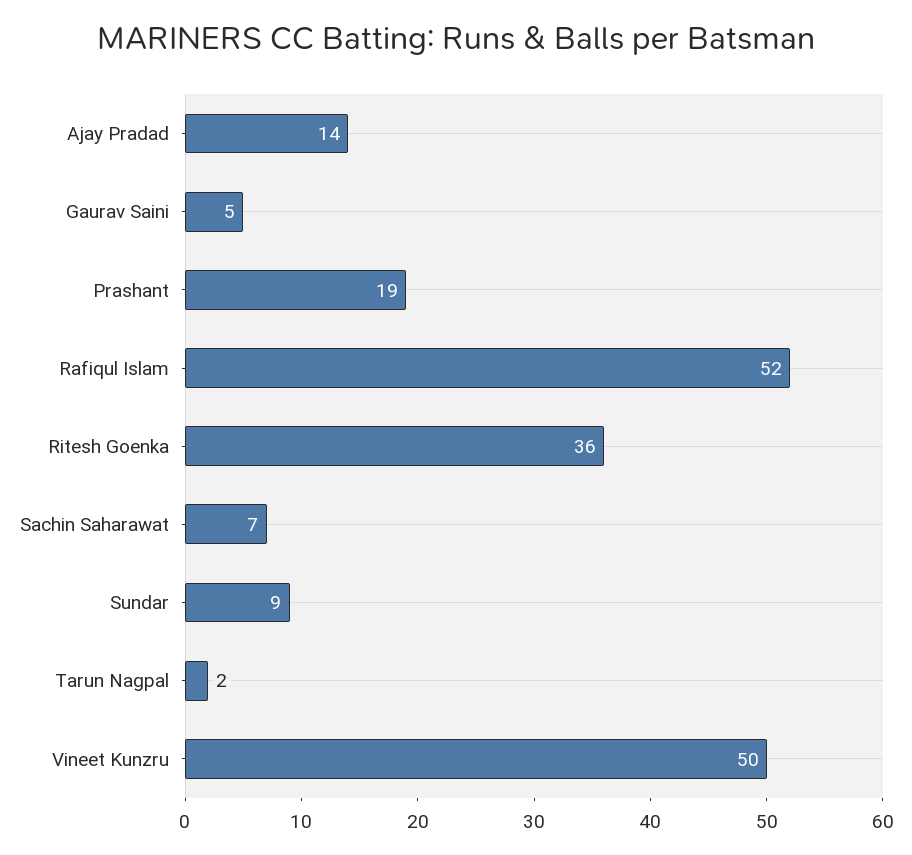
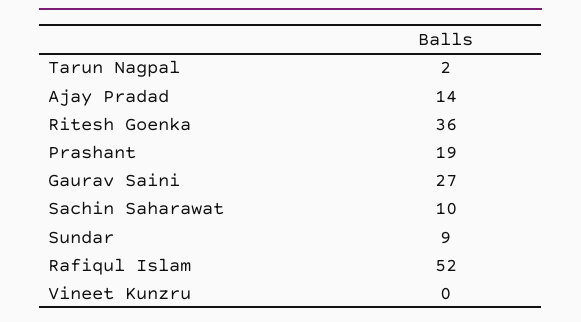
  {
    "Ajay Pradad": 14,
-   "Gaurav Saini": 5,
+   "Gaurav Saini": 27,
    "Prashant": 19,
    "Rafiqul Islam": 52,
    "Ritesh Goenka": 36,
-   "Sachin Saharawat": 7,
+   "Sachin Saharawat": 10,
    "Sundar": 9,
    "Tarun Nagpal": 2,
-   "Vineet Kunzru": 50
+   "Vineet Kunzru": 0
  }

